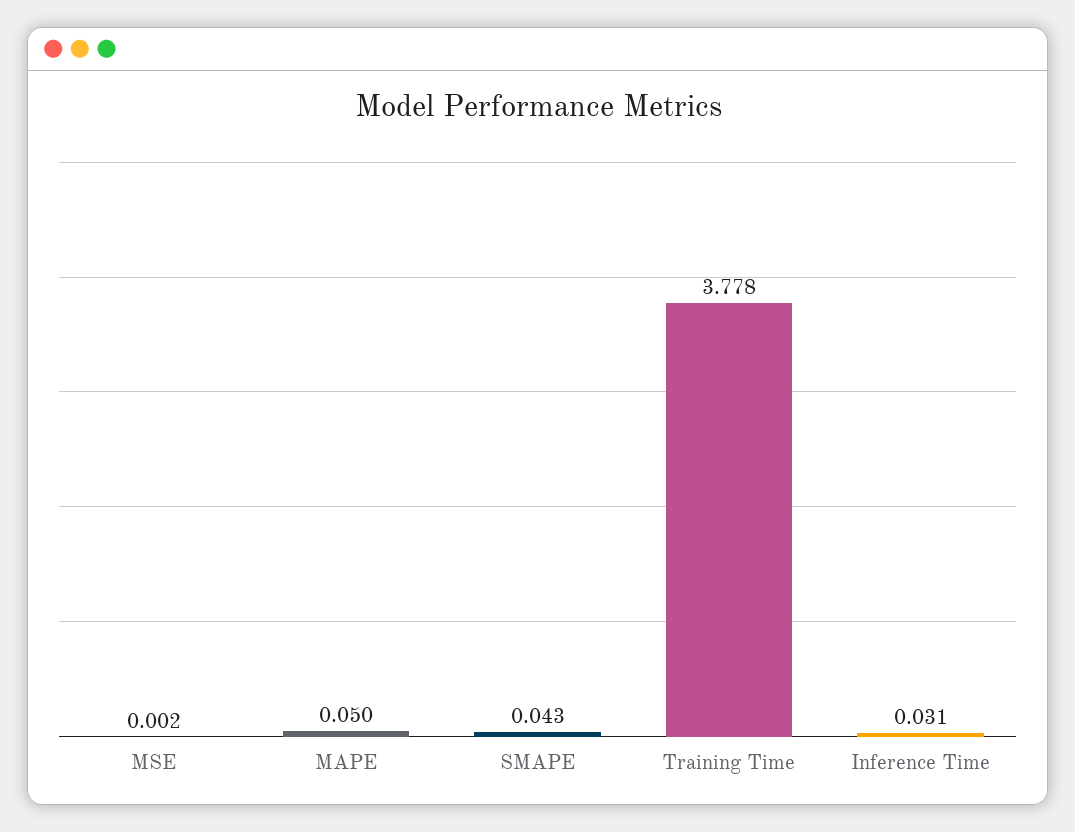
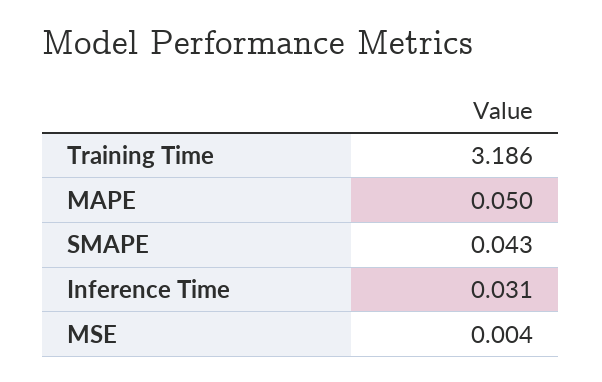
  {
-   "MSE": 0.002,
+   "MSE": 0.004,
    "MAPE": 0.05,
    "SMAPE": 0.043,
-   "Training Time": 3.778,
+   "Training Time": 3.186,
    "Inference Time": 0.031
  }

